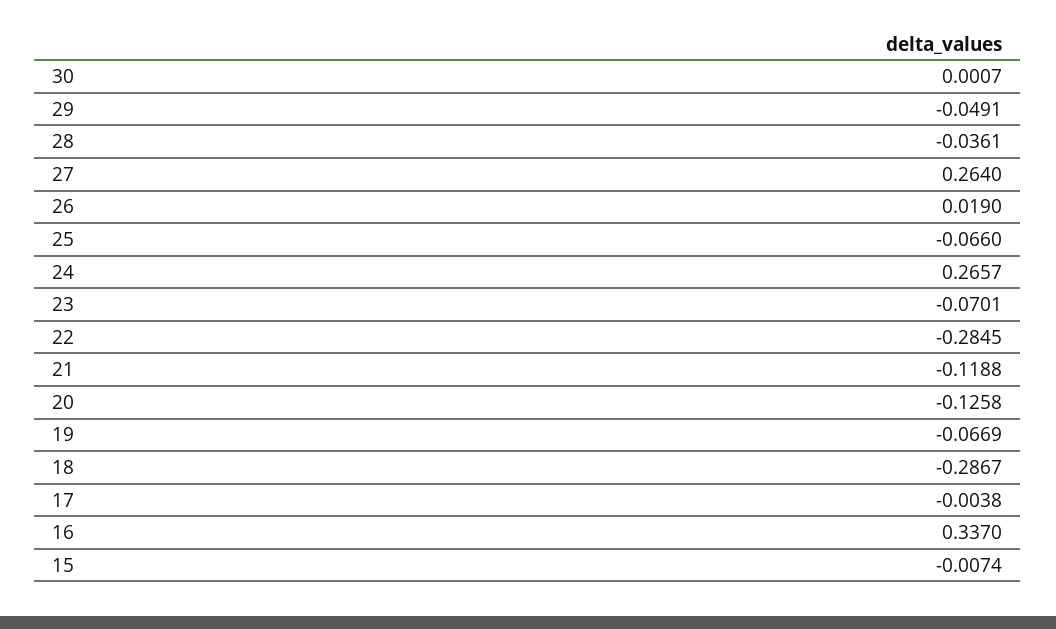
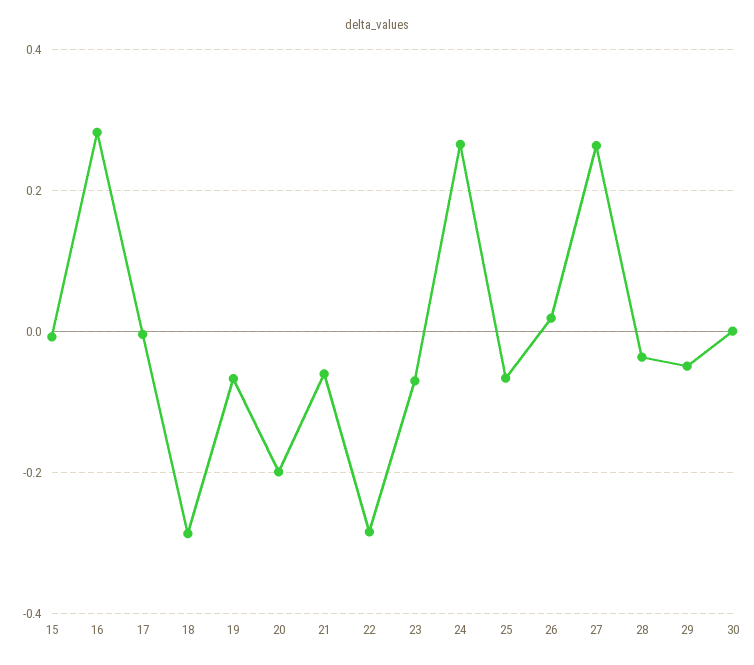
  {
    "30": 0.0007,
    "29": -0.0491,
    "28": -0.0361,
    "27": 0.264,
    "26": 0.019,
    "25": -0.066,
    "24": 0.2657,
    "23": -0.0701,
    "22": -0.2845,
-   "21": -0.1188,
+   "21": -0.06,
-   "20": -0.1258,
+   "20": -0.2,
    "19": -0.0669,
    "18": -0.2867,
    "17": -0.0038,
-   "16": 0.337,
+   "16": 0.28,
    "15": -0.0074
  }

